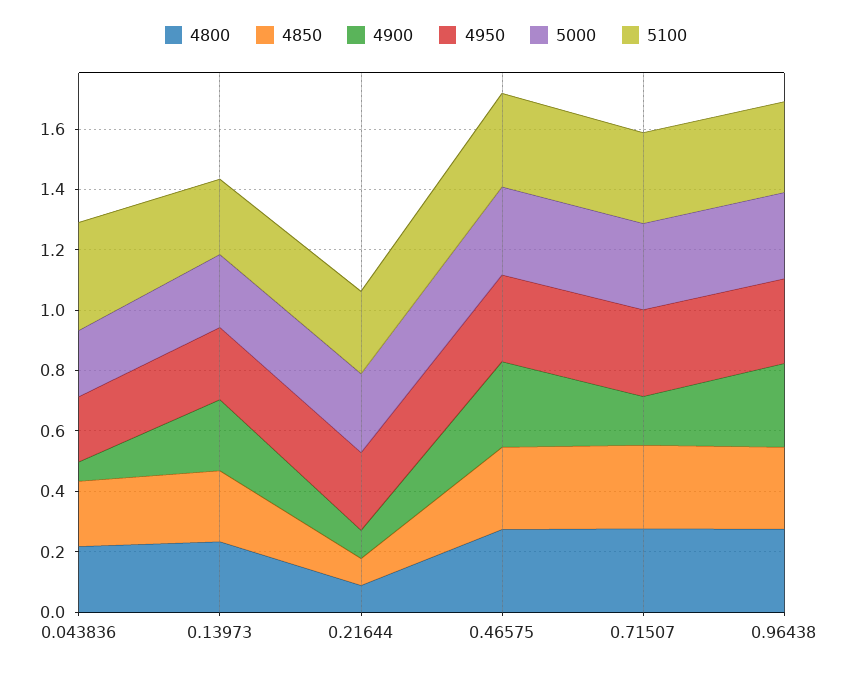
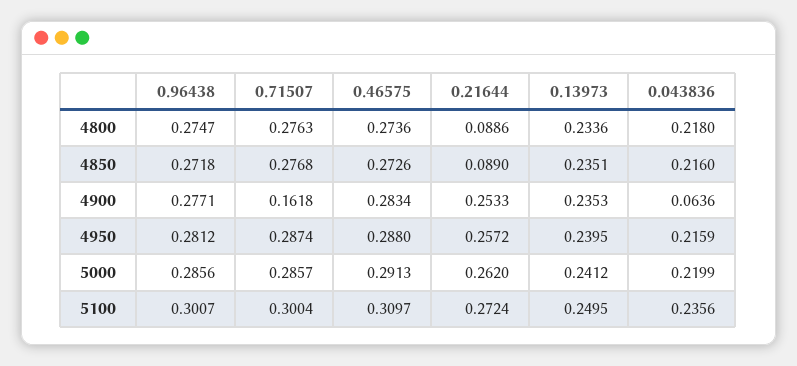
  {
    "4800": {
      "0.043836": 0.218,
      "0.13973": 0.2336,
      "0.21644": 0.0886,
      "0.46575": 0.2736,
      "0.71507": 0.2763,
      "0.96438": 0.2747
    },
    "4850": {
      "0.043836": 0.216,
      "0.13973": 0.2351,
      "0.21644": 0.089,
      "0.46575": 0.2726,
      "0.71507": 0.2768,
      "0.96438": 0.2718
    },
    "4900": {
      "0.043836": 0.0636,
      "0.13973": 0.2353,
-     "0.21644": 0.1,
+     "0.21644": 0.2533,
      "0.46575": 0.2834,
      "0.71507": 0.1618,
      "0.96438": 0.2771
    },
    "4950": {
      "0.043836": 0.2159,
      "0.13973": 0.2395,
      "0.21644": 0.2572,
      "0.46575": 0.288,
      "0.71507": 0.2874,
      "0.96438": 0.2812
    },
    "5000": {
      "0.043836": 0.2199,
      "0.13973": 0.2412,
      "0.21644": 0.262,
      "0.46575": 0.2913,
      "0.71507": 0.2857,
      "0.96438": 0.2856
    },
    "5100": {
-     "0.043836": 0.35,
+     "0.043836": 0.2356,
      "0.13973": 0.2495,
      "0.21644": 0.2724,
      "0.46575": 0.3097,
      "0.71507": 0.3004,
      "0.96438": 0.3007
    }
  }

